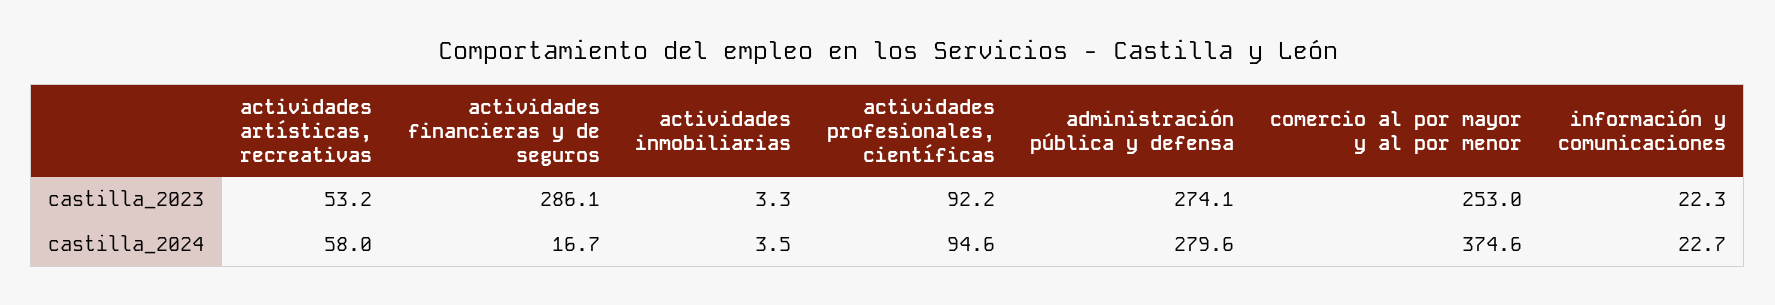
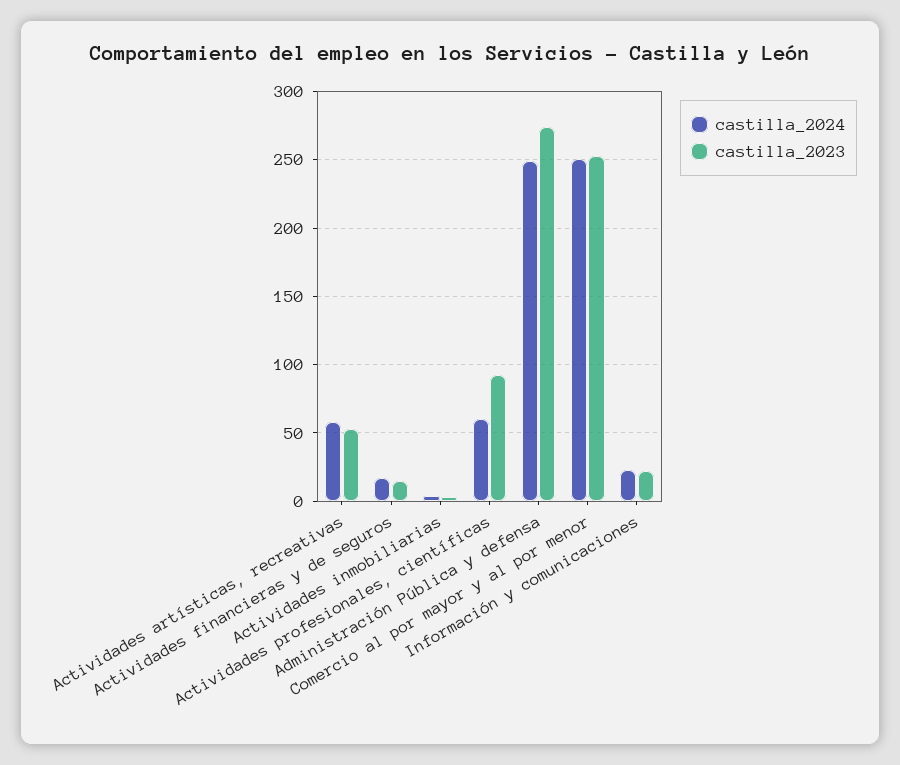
  {
    "castilla_2023": {
      "actividades artísticas, recreativas": 53.2,
-     "actividades financieras y de seguros": 286.1,
+     "actividades financieras y de seguros": 15,
      "actividades inmobiliarias": 3.3,
      "actividades profesionales, científicas": 92.2,
      "administración pública y defensa": 274.1,
      "comercio al por mayor y al por menor": 253,
      "información y comunicaciones": 22.3
    },
    "castilla_2024": {
      "actividades artísticas, recreativas": 58,
      "actividades financieras y de seguros": 16.7,
      "actividades inmobiliarias": 3.5,
-     "actividades profesionales, científicas": 94.6,
+     "actividades profesionales, científicas": 60,
-     "administración pública y defensa": 279.6,
+     "administración pública y defensa": 250,
-     "comercio al por mayor y al por menor": 374.6,
+     "comercio al por mayor y al por menor": 250,
      "información y comunicaciones": 22.7
    }
  }

